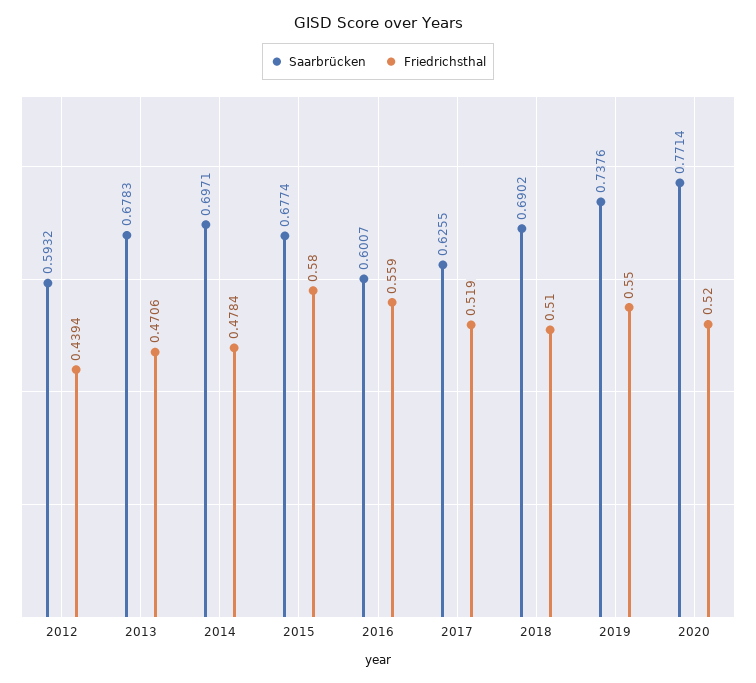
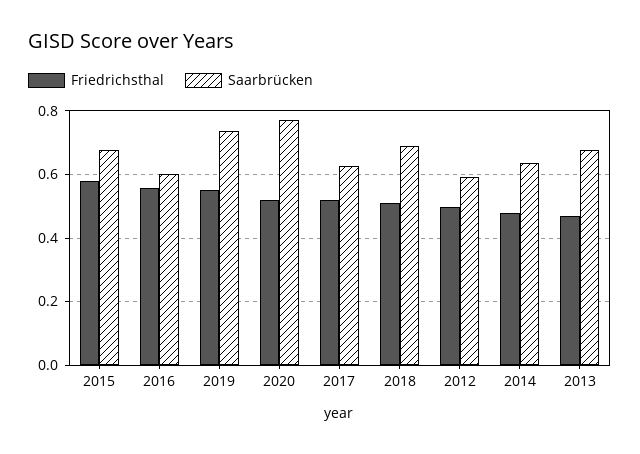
  {
    "Saarbrücken": {
      "2012": 0.5932,
      "2013": 0.6783,
-     "2014": 0.6971,
+     "2014": 0.64,
      "2015": 0.6774,
      "2016": 0.6007,
      "2017": 0.6255,
      "2018": 0.6902,
      "2019": 0.7376,
      "2020": 0.7714
    },
    "Friedrichsthal": {
-     "2012": 0.4394,
+     "2012": 0.5,
      "2013": 0.4706,
      "2014": 0.4784,
      "2015": 0.58,
      "2016": 0.559,
      "2017": 0.519,
      "2018": 0.51,
      "2019": 0.55,
      "2020": 0.52
    }
  }

